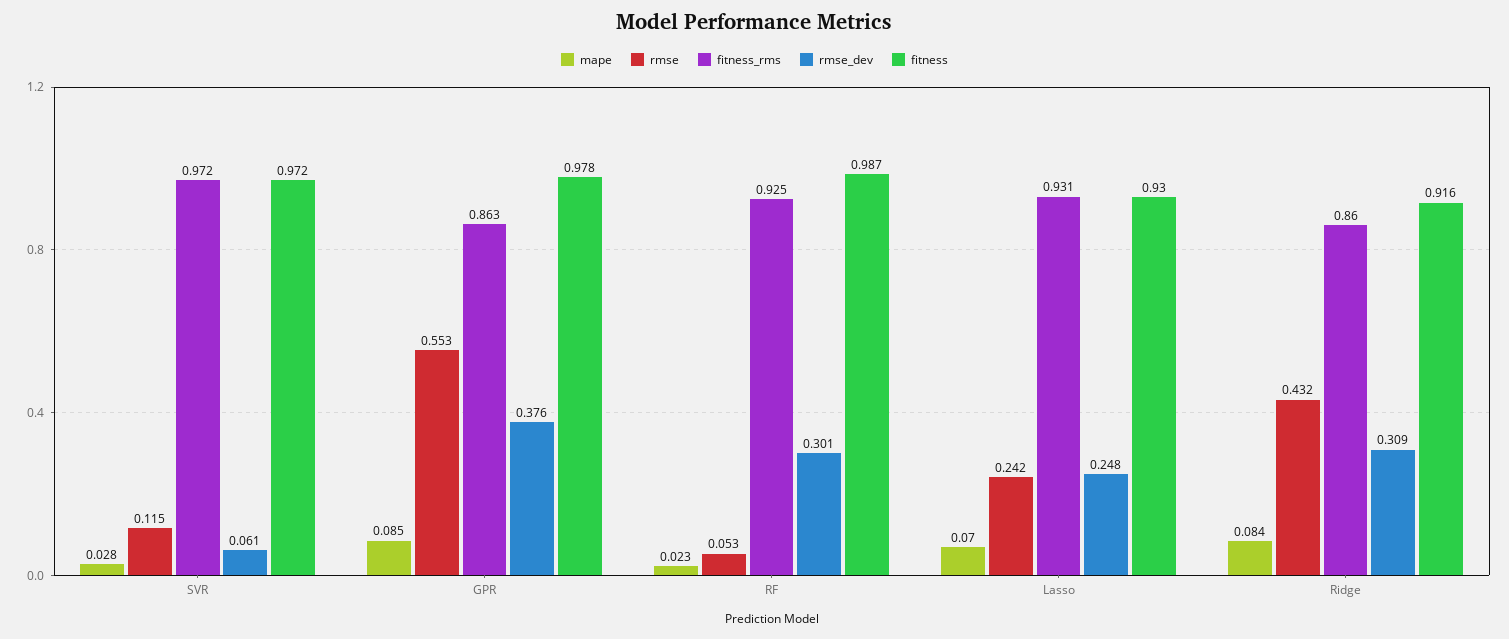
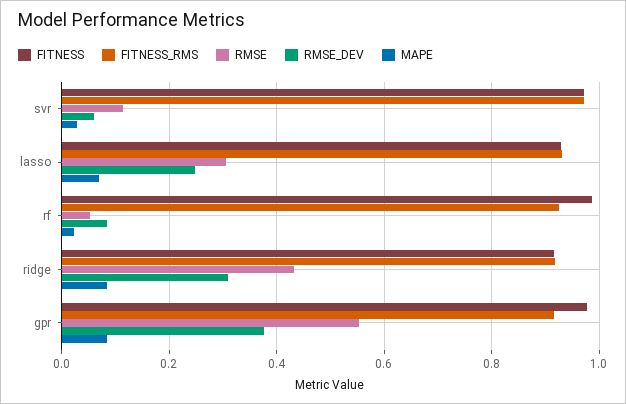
  {
    "mape": {
      "SVR": 0.028,
      "GPR": 0.085,
      "RF": 0.023,
      "Lasso": 0.07,
      "Ridge": 0.084
    },
    "rmse": {
      "SVR": 0.115,
      "GPR": 0.553,
      "RF": 0.053,
-     "Lasso": 0.242,
+     "Lasso": 0.3,
      "Ridge": 0.432
    },
    "fitness_rms": {
      "SVR": 0.972,
-     "GPR": 0.863,
+     "GPR": 0.92,
      "RF": 0.925,
      "Lasso": 0.931,
-     "Ridge": 0.86
+     "Ridge": 0.92
    },
    "rmse_dev": {
      "SVR": 0.061,
      "GPR": 0.376,
-     "RF": 0.301,
+     "RF": 0.08,
      "Lasso": 0.248,
      "Ridge": 0.309
    },
    "fitness": {
      "SVR": 0.972,
      "GPR": 0.978,
      "RF": 0.987,
      "Lasso": 0.93,
      "Ridge": 0.916
    }
  }

